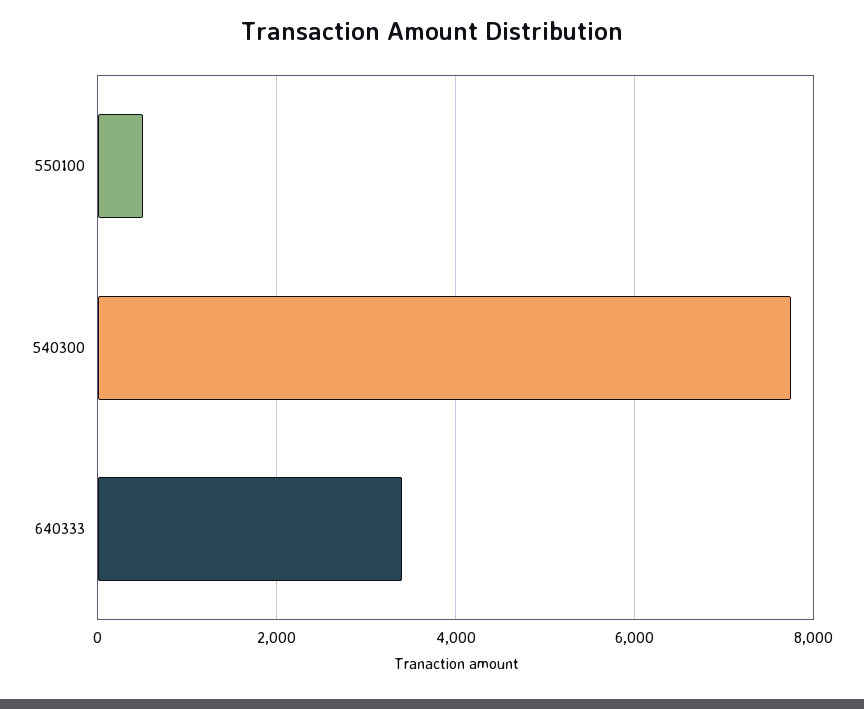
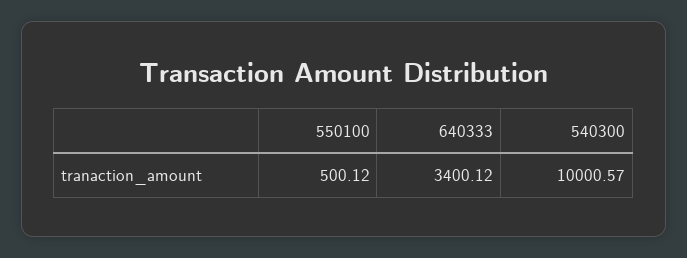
  {
    "550100": 500.12,
-   "540300": 7800,
+   "540300": 10000.57,
    "640333": 3400.12
  }

